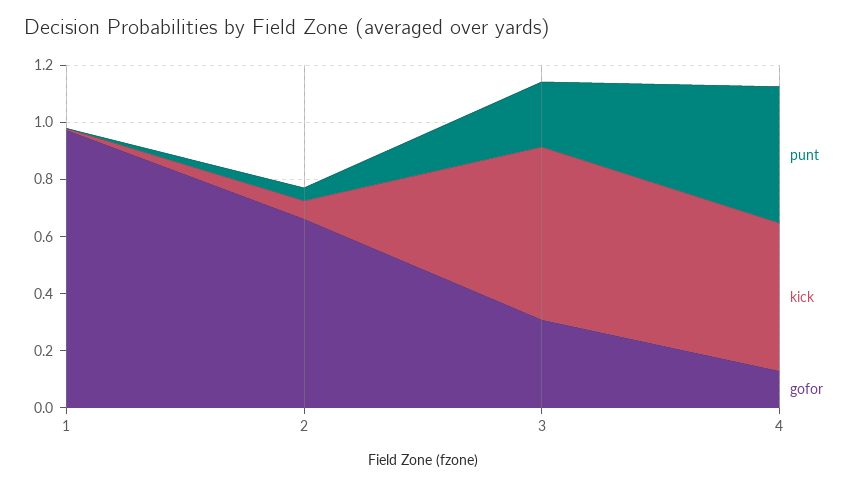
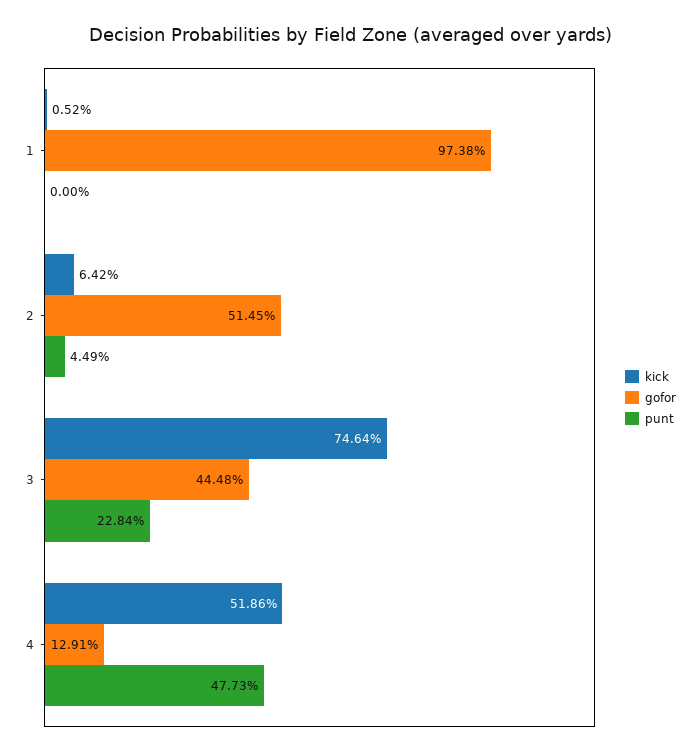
  {
    "punt": {
      "1": 0,
      "2": 0.0449,
      "3": 0.2284,
      "4": 0.4773
    },
    "kick": {
      "1": 0.0052,
      "2": 0.0642,
-     "3": 0.6,
+     "3": 0.7464,
      "4": 0.5186
    },
    "gofor": {
      "1": 0.9738,
-     "2": 0.65,
+     "2": 0.5145,
-     "3": 0.3,
+     "3": 0.4448,
      "4": 0.1291
    }
  }

